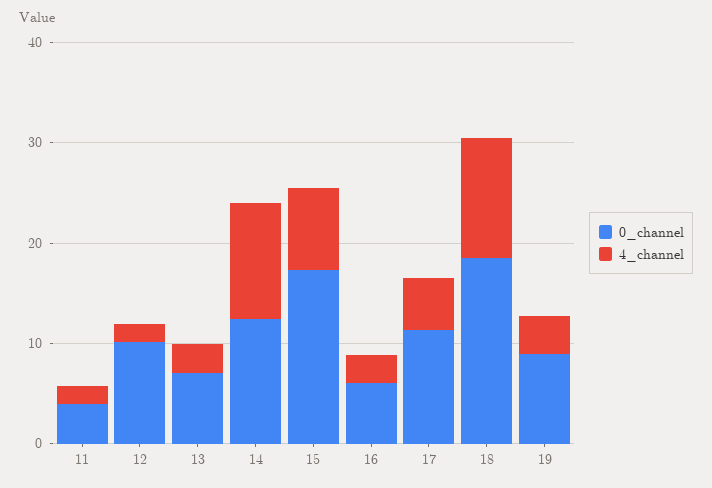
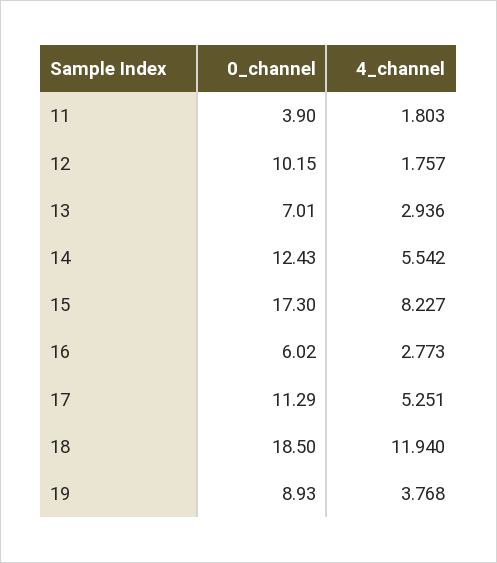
  {
    "0_channel": {
      "11": 3.9,
      "12": 10.15,
      "13": 7.01,
      "14": 12.43,
      "15": 17.3,
      "16": 6.02,
      "17": 11.29,
      "18": 18.5,
      "19": 8.93
    },
    "4_channel": {
      "11": 1.803,
      "12": 1.757,
      "13": 2.936,
-     "14": 12,
+     "14": 5.542,
      "15": 8.227,
      "16": 2.773,
      "17": 5.251,
      "18": 11.94,
      "19": 3.768
    }
  }

